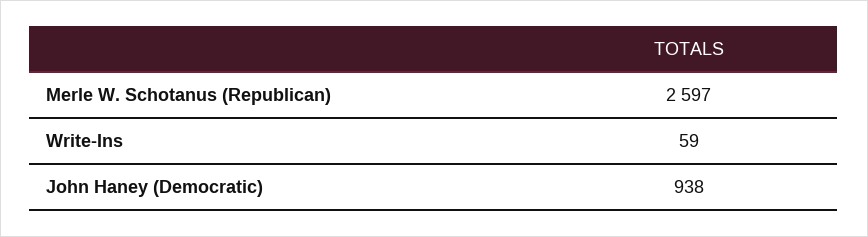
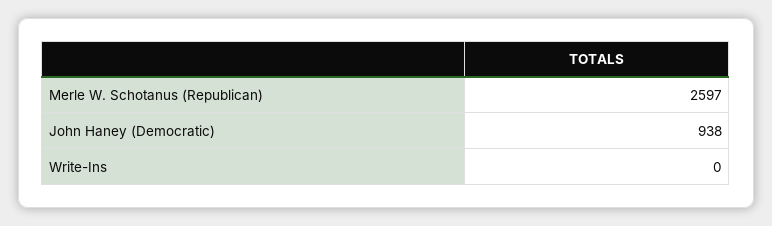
  {
    "Merle W. Schotanus (Republican)": 2597,
-   "Write-Ins": 59,
+   "Write-Ins": 0,
    "John Haney (Democratic)": 938
  }

